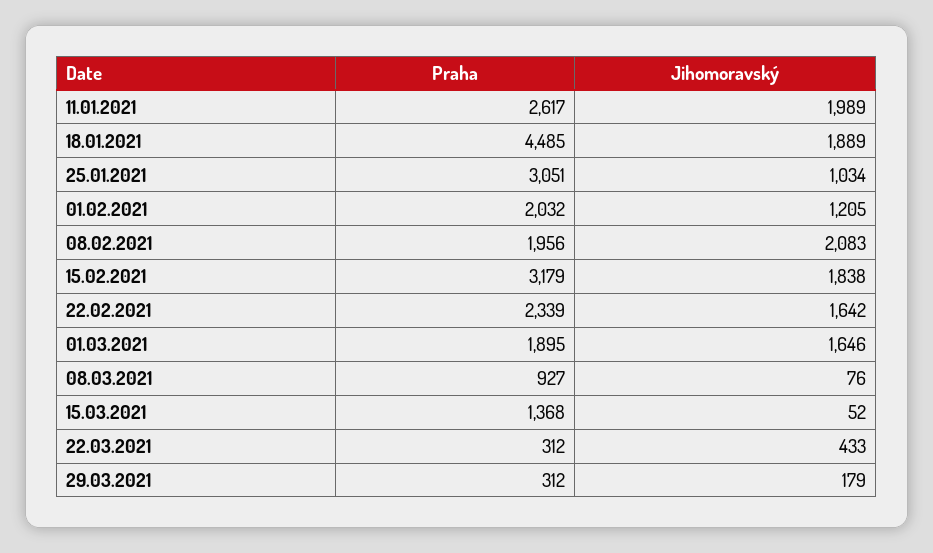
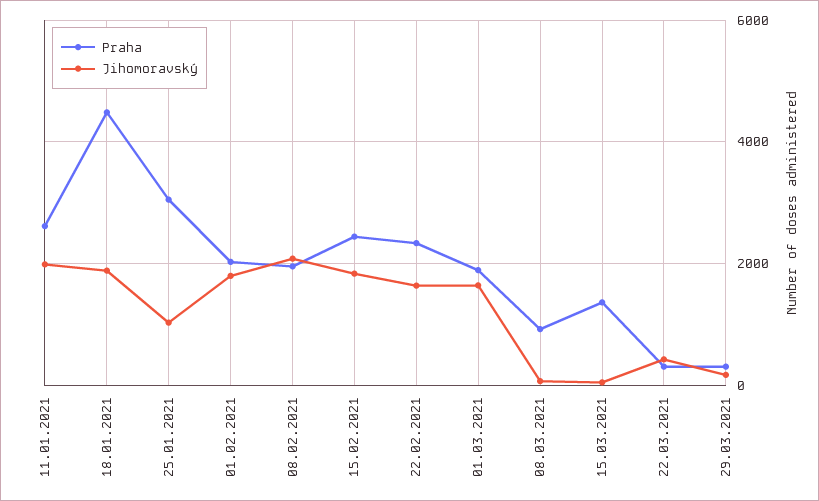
  {
    "Praha": {
      "11.01.2021": 2617,
      "18.01.2021": 4485,
      "25.01.2021": 3051,
      "01.02.2021": 2032,
      "08.02.2021": 1956,
-     "15.02.2021": 3179,
+     "15.02.2021": 2400,
      "22.02.2021": 2339,
      "01.03.2021": 1895,
      "08.03.2021": 927,
      "15.03.2021": 1368,
      "22.03.2021": 312,
      "29.03.2021": 312
    },
    "Jihomoravský": {
      "11.01.2021": 1989,
      "18.01.2021": 1889,
      "25.01.2021": 1034,
-     "01.02.2021": 1205,
+     "01.02.2021": 1800,
      "08.02.2021": 2083,
      "15.02.2021": 1838,
      "22.02.2021": 1642,
      "01.03.2021": 1646,
      "08.03.2021": 76,
      "15.03.2021": 52,
      "22.03.2021": 433,
      "29.03.2021": 179
    }
  }

